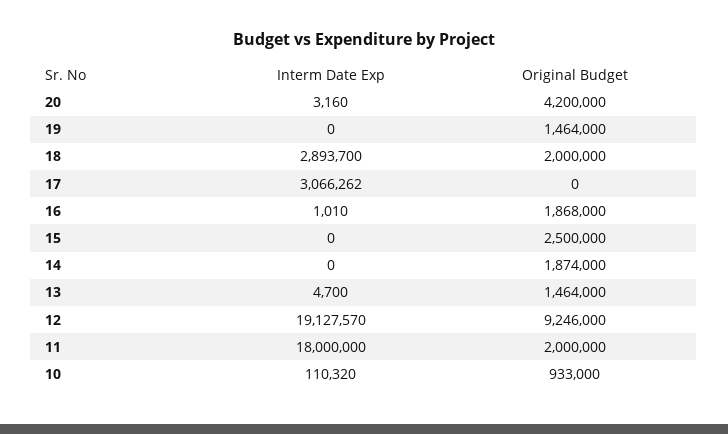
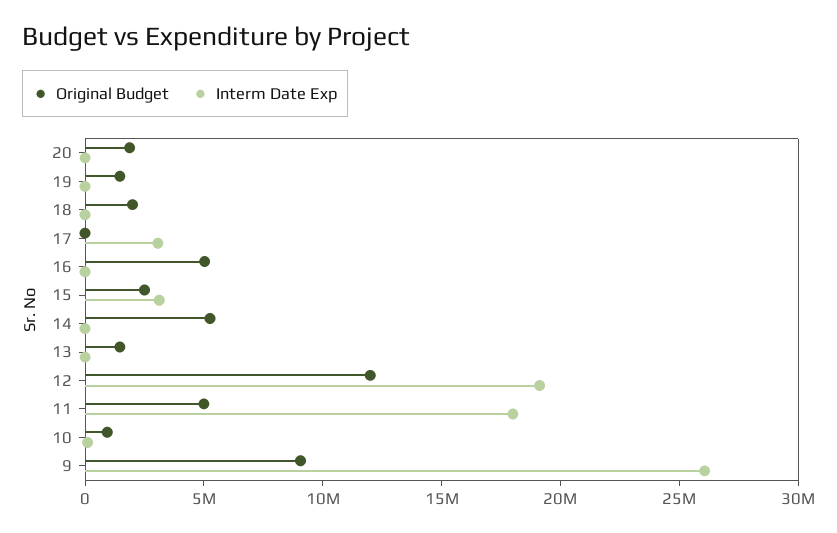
  {
    "Interm Date Exp": {
      "20": 3160,
      "19": 0,
-     "18": 2893700,
+     "18": 0,
      "17": 3066262,
      "16": 1010,
-     "15": 0,
+     "15": 3000000,
      "14": 0,
      "13": 4700,
      "12": 19127570,
      "11": 18000000,
-     "10": 110320
+     "10": 110320,
+     "9": 26000000
    },
    "Original Budget": {
-     "20": 4200000,
+     "20": 2000000,
      "19": 1464000,
      "18": 2000000,
      "17": 0,
-     "16": 1868000,
+     "16": 5000000,
      "15": 2500000,
-     "14": 1874000,
+     "14": 5000000,
      "13": 1464000,
-     "12": 9246000,
+     "12": 12000000,
-     "11": 2000000,
+     "11": 5000000,
-     "10": 933000
+     "10": 933000,
+     "9": 9000000
    }
  }

